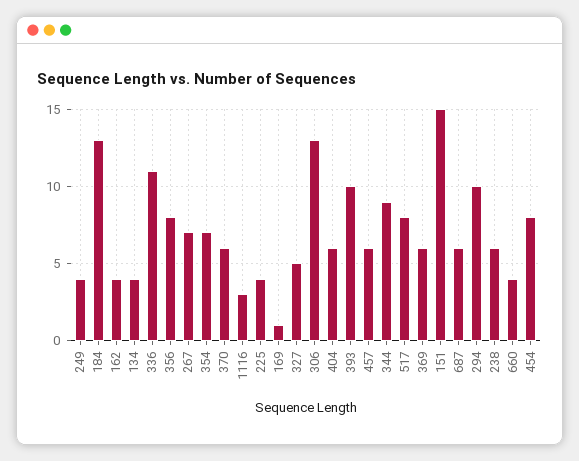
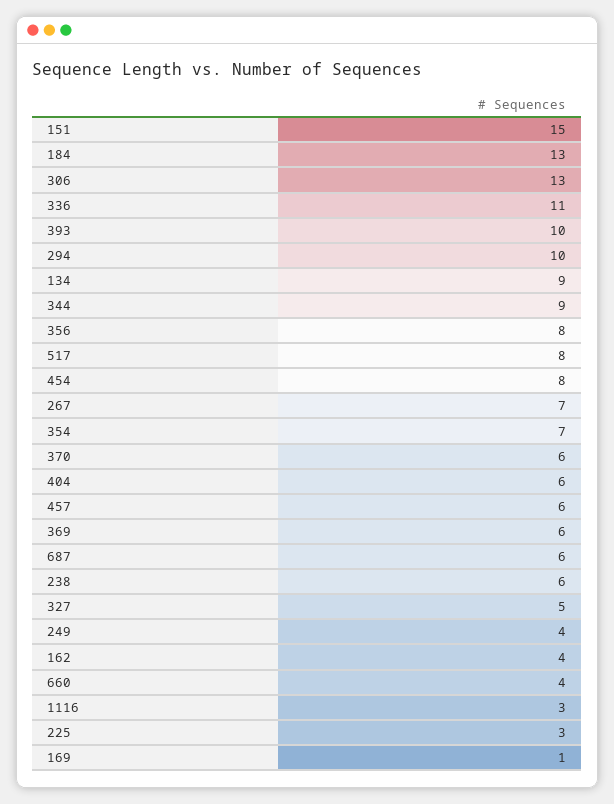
  {
    "249": 4,
    "184": 13,
    "162": 4,
-   "134": 4,
+   "134": 9,
    "336": 11,
    "356": 8,
    "267": 7,
    "354": 7,
    "370": 6,
    "1116": 3,
-   "225": 4,
+   "225": 3,
    "169": 1,
    "327": 5,
    "306": 13,
    "404": 6,
    "393": 10,
    "457": 6,
    "344": 9,
    "517": 8,
    "369": 6,
    "151": 15,
    "687": 6,
    "294": 10,
    "238": 6,
    "660": 4,
    "454": 8
  }

